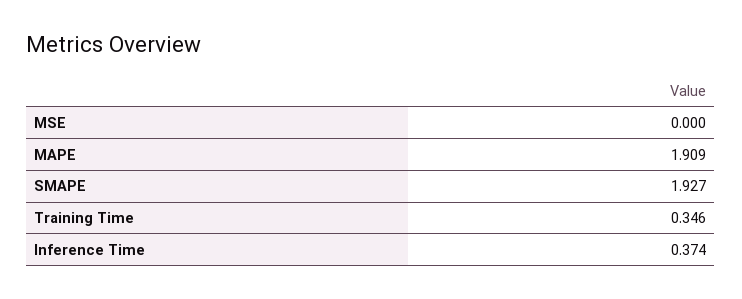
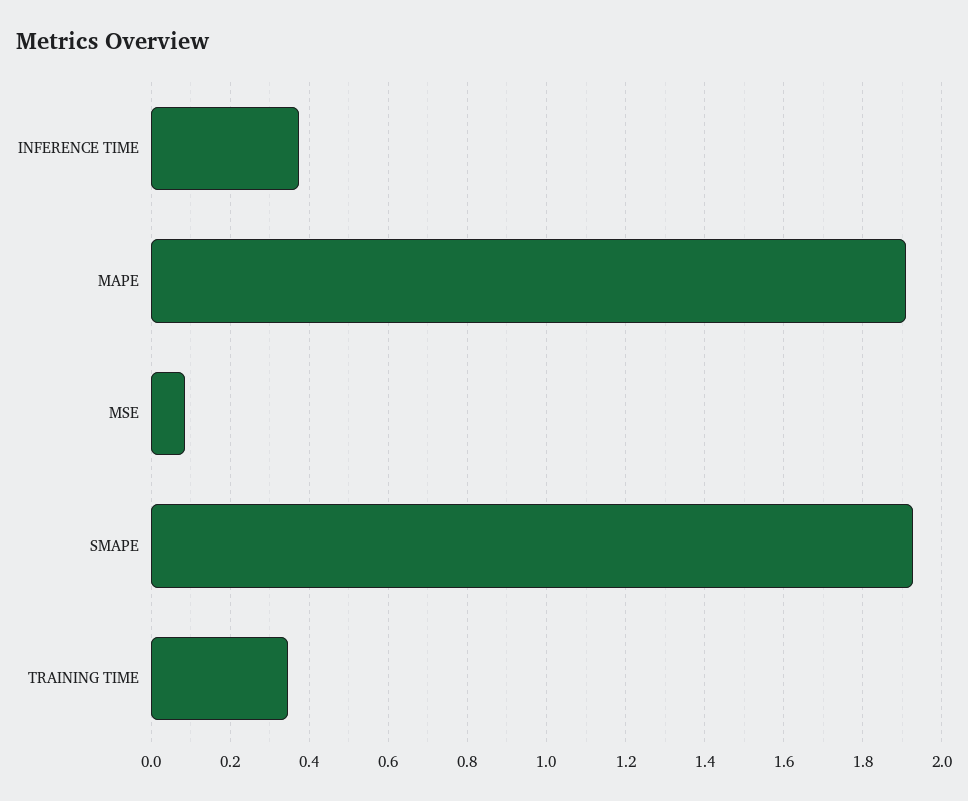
  {
-   "MSE": 0,
+   "MSE": 0.08,
    "MAPE": 1.909,
    "SMAPE": 1.927,
    "Training Time": 0.346,
    "Inference Time": 0.374
  }

